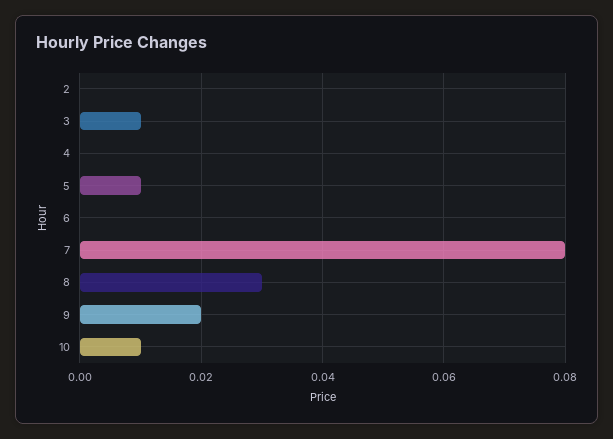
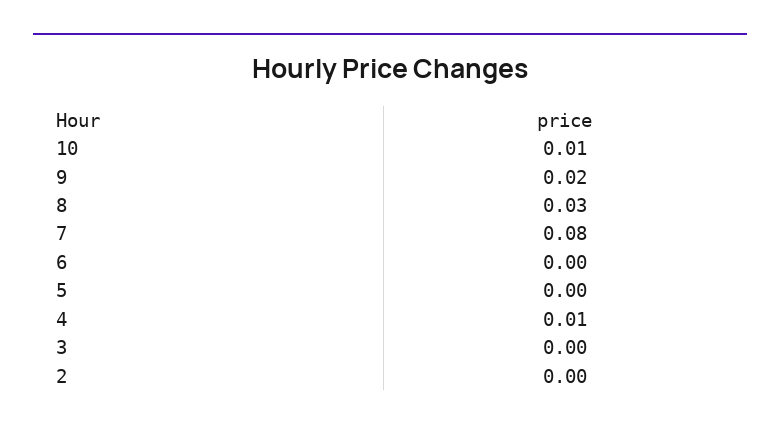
  {
    "2": 0,
-   "3": 0.01,
+   "3": 0,
-   "4": 0,
+   "4": 0.01,
-   "5": 0.01,
+   "5": 0,
    "6": 0,
    "7": 0.08,
    "8": 0.03,
    "9": 0.02,
    "10": 0.01
  }

